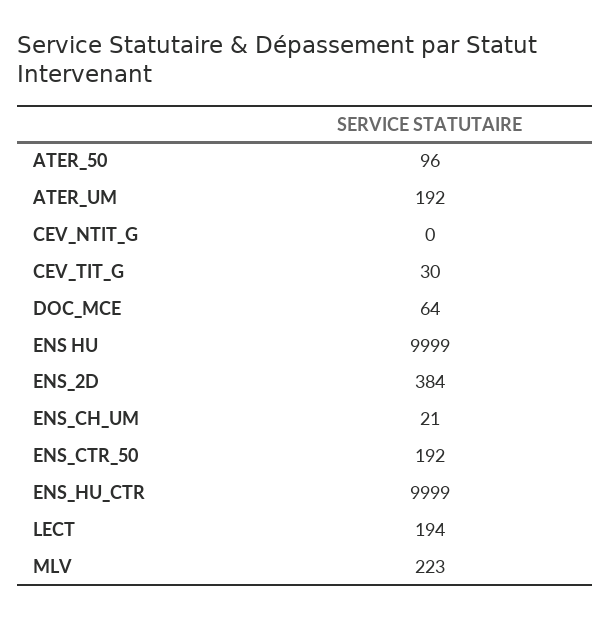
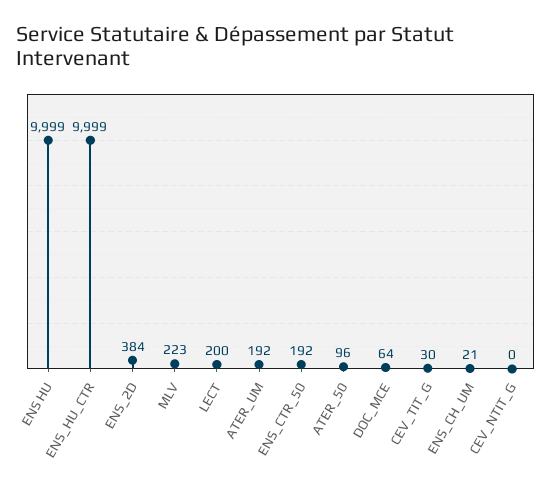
  {
    "ATER_50": 96,
    "ATER_UM": 192,
    "CEV_NTIT_G": 0,
    "CEV_TIT_G": 30,
    "DOC_MCE": 64,
    "ENS HU": 9999,
    "ENS_2D": 384,
    "ENS_CH_UM": 21,
    "ENS_CTR_50": 192,
    "ENS_HU_CTR": 9999,
-   "LECT": 194,
+   "LECT": 200,
    "MLV": 223
  }

